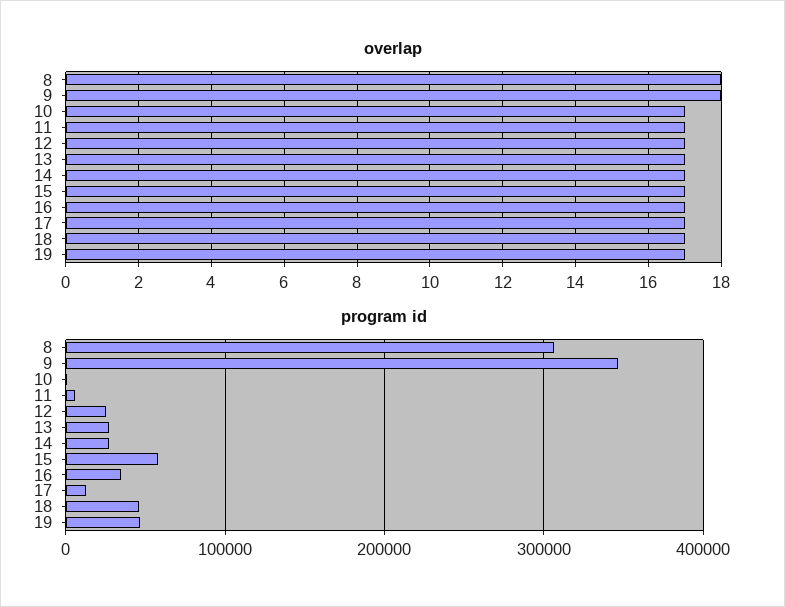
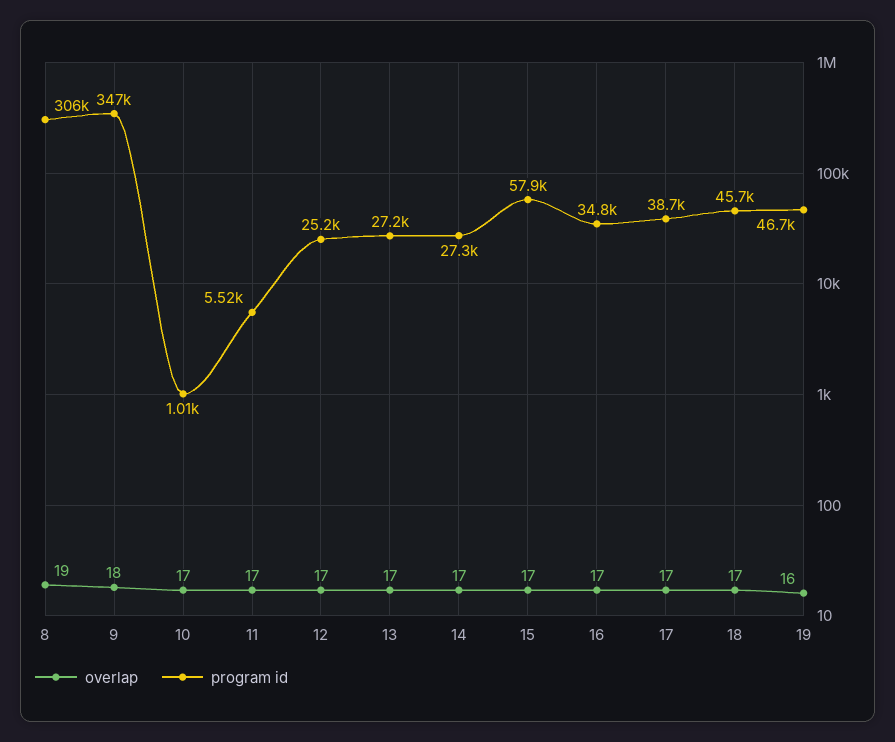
  {
    "overlap": {
-     "8": 18,
+     "8": 19,
      "9": 18,
      "10": 17,
      "11": 17,
      "12": 17,
      "13": 17,
      "14": 17,
      "15": 17,
      "16": 17,
      "17": 17,
      "18": 17,
-     "19": 17
+     "19": 16
    },
    "program id": {
      "8": 306000,
      "9": 347000,
      "10": 1010,
      "11": 5520,
      "12": 25200,
      "13": 27200,
      "14": 27300,
      "15": 57900,
      "16": 34800,
-     "17": 10000,
+     "17": 38700,
      "18": 45700,
      "19": 46700
    }
  }

